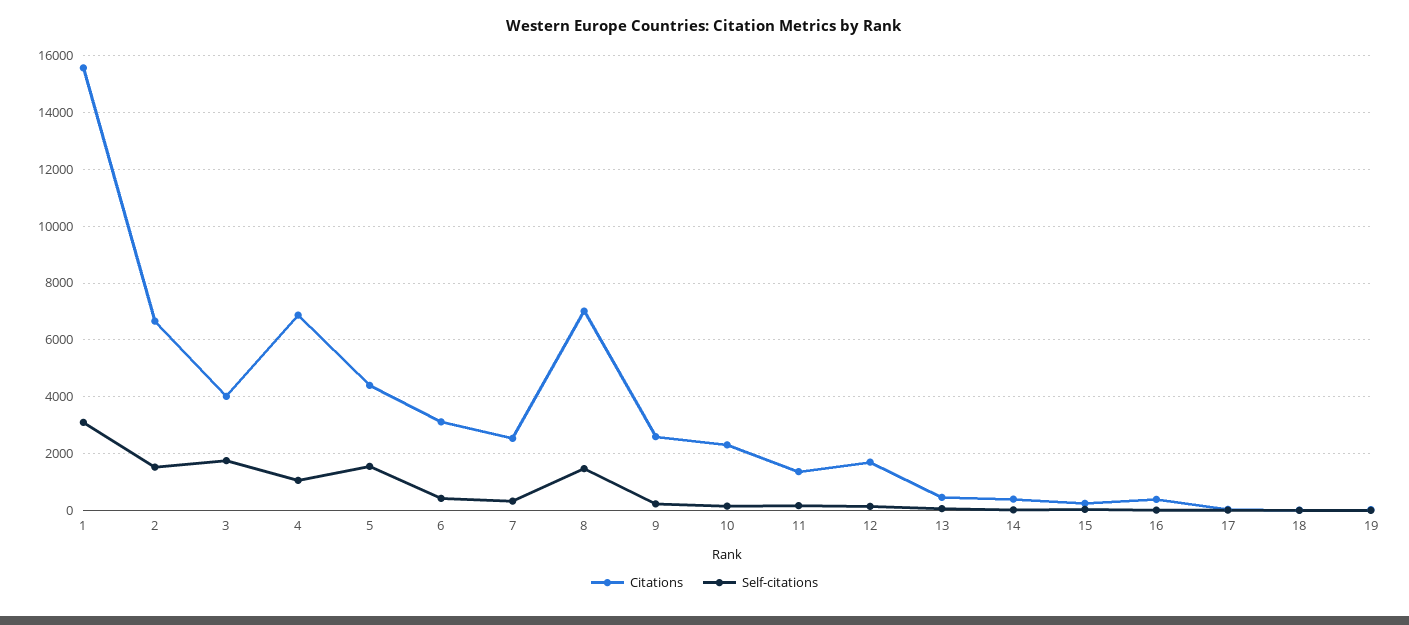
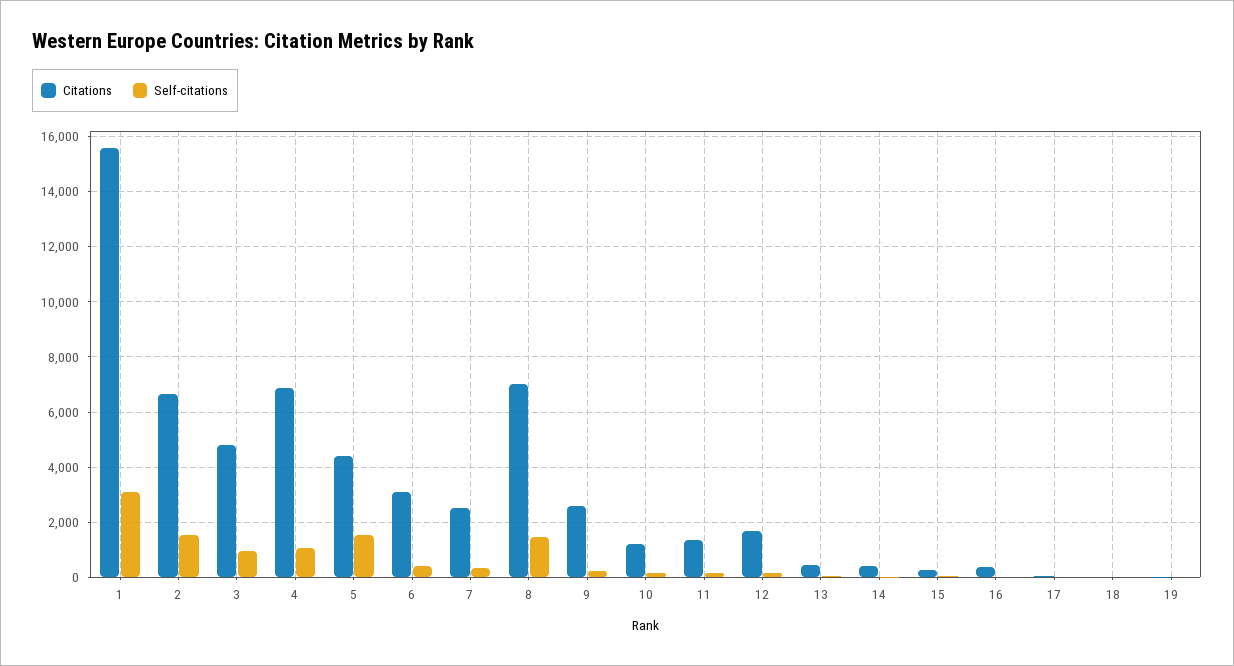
  {
    "Citations": {
      "1": 15500,
      "2": 6750,
-     "3": 4000,
+     "3": 4750,
      "4": 6750,
      "5": 4500,
      "6": 3000,
      "7": 2500,
      "8": 7000,
      "9": 2500,
-     "10": 2250,
+     "10": 1250,
      "11": 1250,
      "12": 1750,
      "13": 500,
      "14": 500,
      "15": 250,
      "16": 500,
      "17": 0,
      "18": 0,
      "19": 0
    },
    "Self-citations": {
      "1": 3000,
      "2": 1500,
-     "3": 1750,
+     "3": 1000,
      "4": 1000,
      "5": 1500,
      "6": 500,
      "7": 250,
      "8": 1500,
      "9": 250,
      "10": 250,
      "11": 250,
      "12": 250,
      "13": 0,
      "14": 0,
      "15": 0,
      "16": 0,
      "17": 0,
      "18": 0,
      "19": 0
    }
  }

